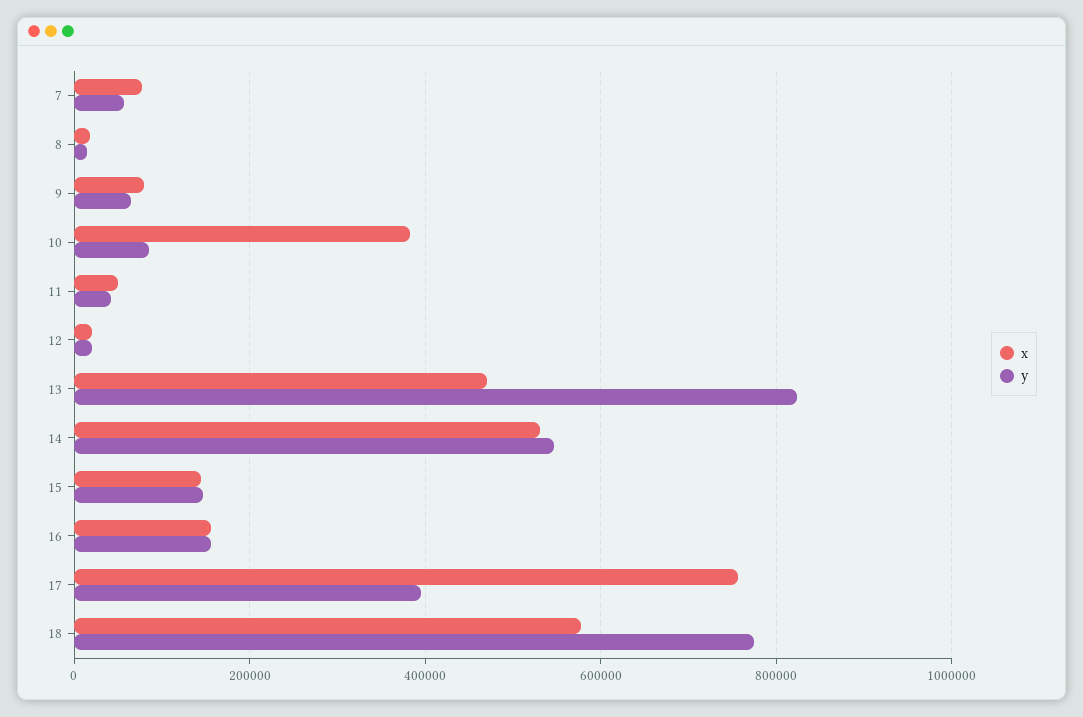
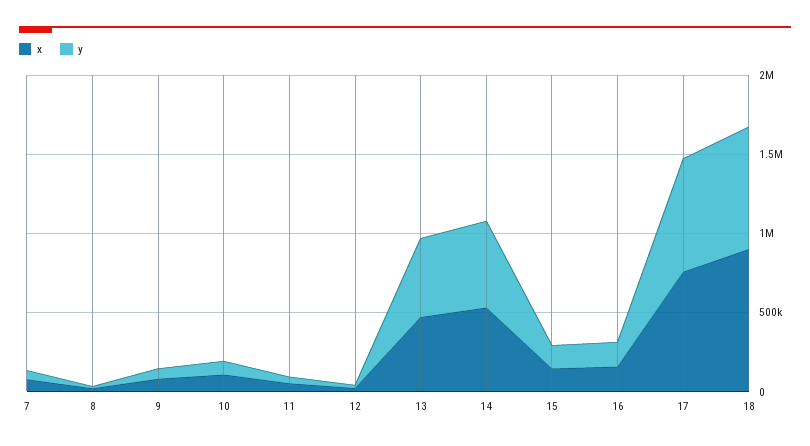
  {
    "x": {
      "7": 80000,
      "8": 20000,
      "9": 80000,
-     "10": 380000,
+     "10": 100000,
      "11": 60000,
      "12": 20000,
      "13": 460000,
      "14": 540000,
      "15": 140000,
      "16": 160000,
      "17": 760000,
-     "18": 580000
+     "18": 900000
    },
    "y": {
      "7": 60000,
      "8": 20000,
      "9": 60000,
      "10": 80000,
      "11": 40000,
      "12": 20000,
-     "13": 820000,
+     "13": 500000,
      "14": 540000,
      "15": 140000,
      "16": 160000,
-     "17": 400000,
+     "17": 700000,
      "18": 780000
    }
  }

